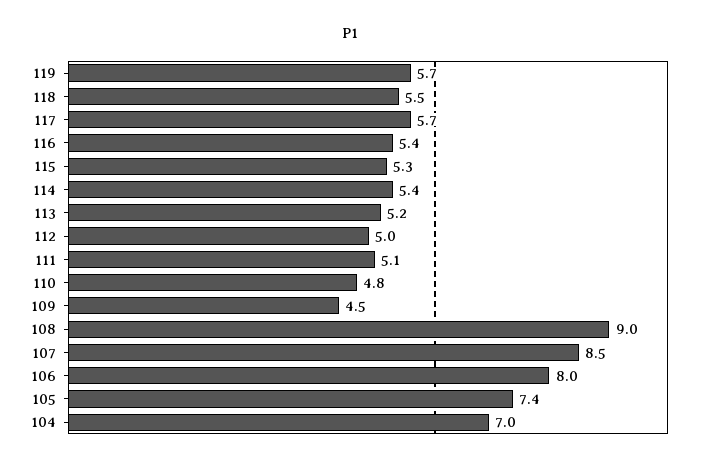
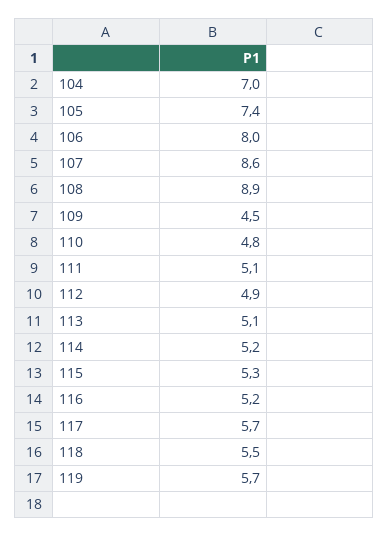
  {
    "119": 5.7,
    "118": 5.5,
    "117": 5.7,
-   "116": 5.4,
+   "116": 5.2,
    "115": 5.3,
-   "114": 5.4,
+   "114": 5.2,
-   "113": 5.2,
+   "113": 5.1,
-   "112": 5,
+   "112": 4.9,
    "111": 5.1,
    "110": 4.8,
    "109": 4.5,
-   "108": 9,
+   "108": 8.9,
-   "107": 8.5,
+   "107": 8.6,
    "106": 8,
    "105": 7.4,
    "104": 7
  }

